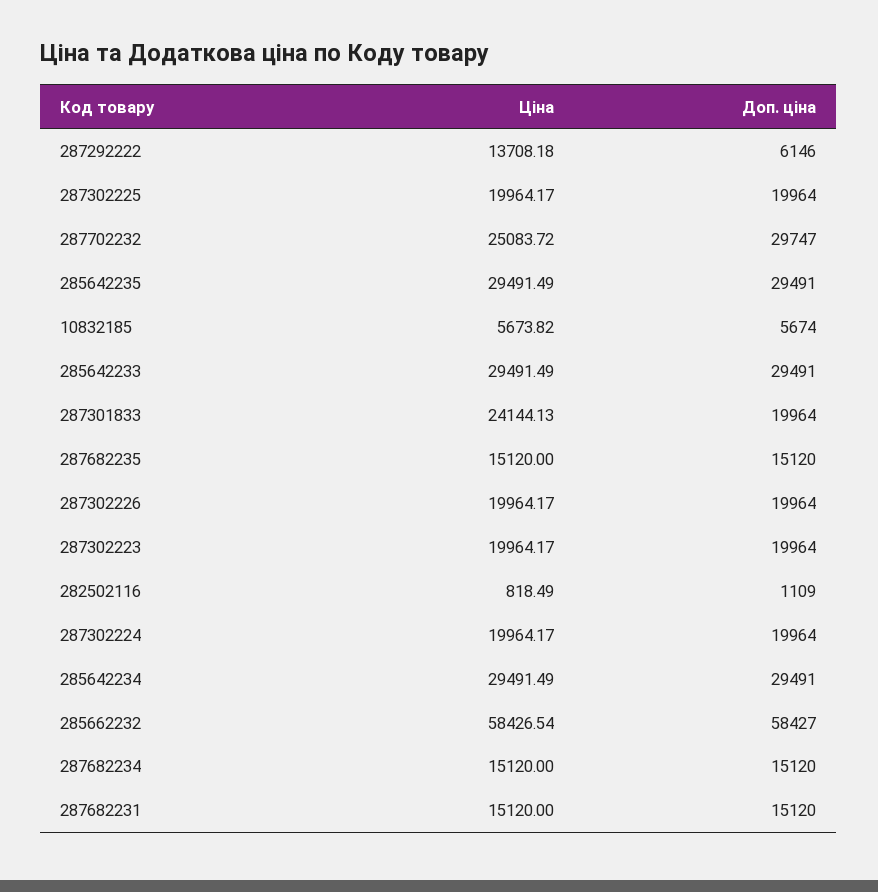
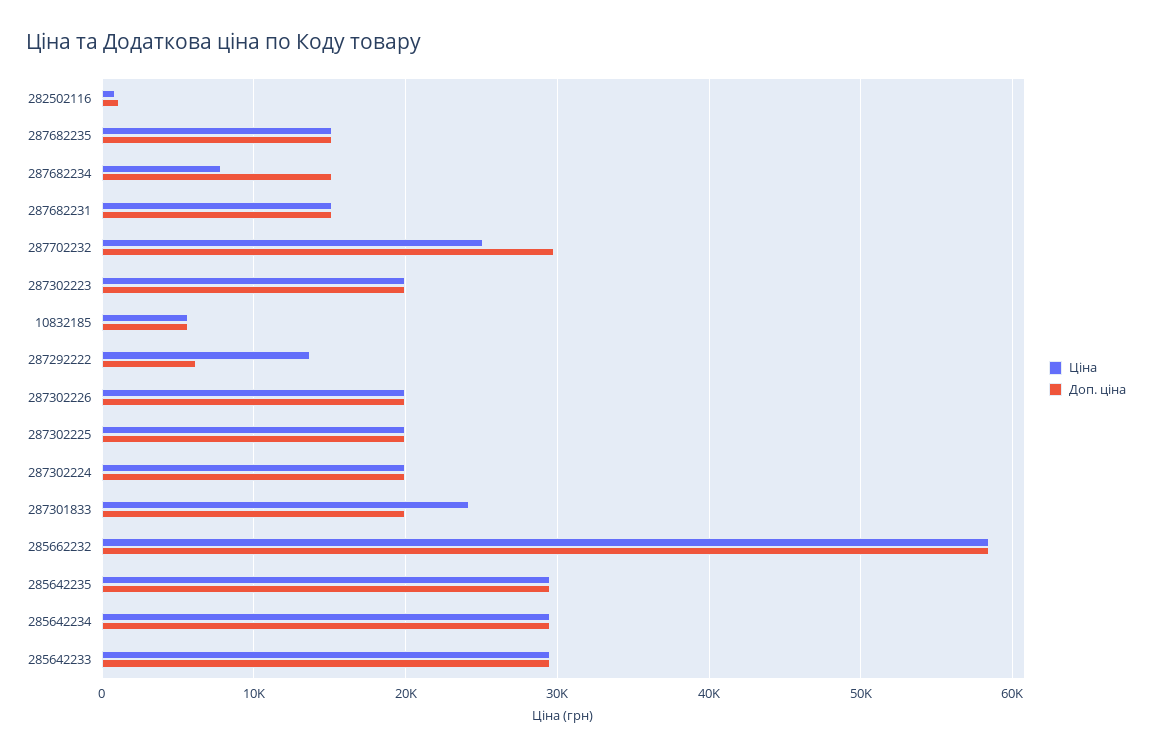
  {
    "Ціна": {
      "287292222": 13708.18,
      "287302225": 19964.17,
      "287702232": 25083.72,
      "285642235": 29491.49,
      "10832185": 5673.82,
      "285642233": 29491.49,
      "287301833": 24144.13,
      "287682235": 15120,
      "287302226": 19964.17,
      "287302223": 19964.17,
      "282502116": 818.49,
      "287302224": 19964.17,
      "285642234": 29491.49,
      "285662232": 58426.54,
-     "287682234": 15120,
+     "287682234": 8000,
      "287682231": 15120
    },
    "Доп. ціна": {
      "287292222": 6146,
      "287302225": 19964,
      "287702232": 29747,
      "285642235": 29491,
      "10832185": 5674,
      "285642233": 29491,
      "287301833": 19964,
      "287682235": 15120,
      "287302226": 19964,
      "287302223": 19964,
      "282502116": 1109,
      "287302224": 19964,
      "285642234": 29491,
      "285662232": 58427,
      "287682234": 15120,
      "287682231": 15120
    }
  }

